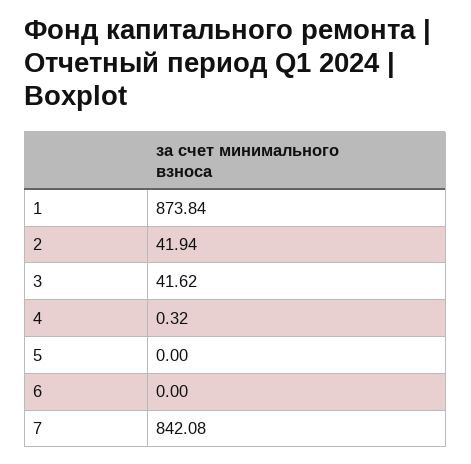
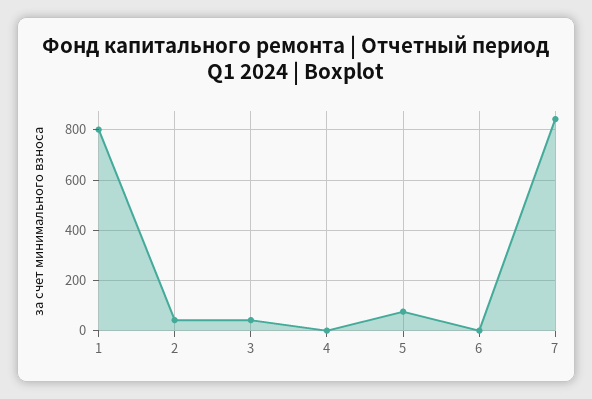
  {
-   "1": 873.84,
+   "1": 800,
    "2": 41.94,
    "3": 41.62,
    "4": 0.32,
-   "5": 0,
+   "5": 75,
    "6": 0,
    "7": 842.08
  }

